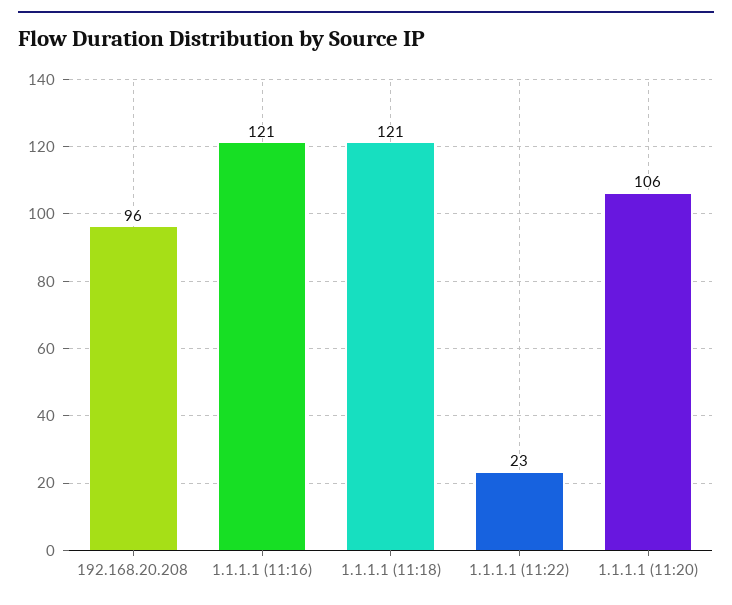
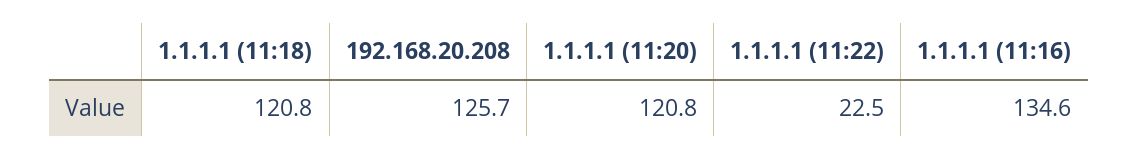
  {
-   "192.168.20.208": 96,
+   "192.168.20.208": 125.7,
-   "1.1.1.1 (11:16)": 121,
+   "1.1.1.1 (11:16)": 134.6,
    "1.1.1.1 (11:18)": 120.8,
    "1.1.1.1 (11:22)": 22.5,
-   "1.1.1.1 (11:20)": 106
+   "1.1.1.1 (11:20)": 120.8
  }

